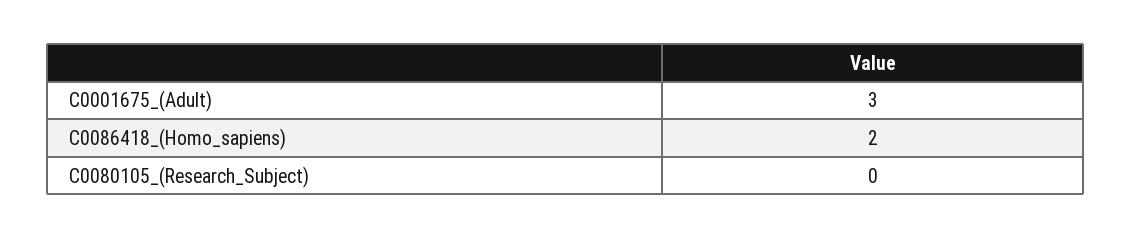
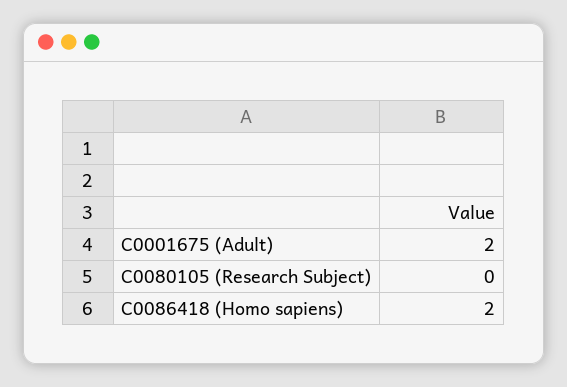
  {
-   "C0001675_(Adult)": 3,
+   "C0001675_(Adult)": 2,
    "C0086418_(Homo_sapiens)": 2,
    "C0080105_(Research_Subject)": 0
  }

